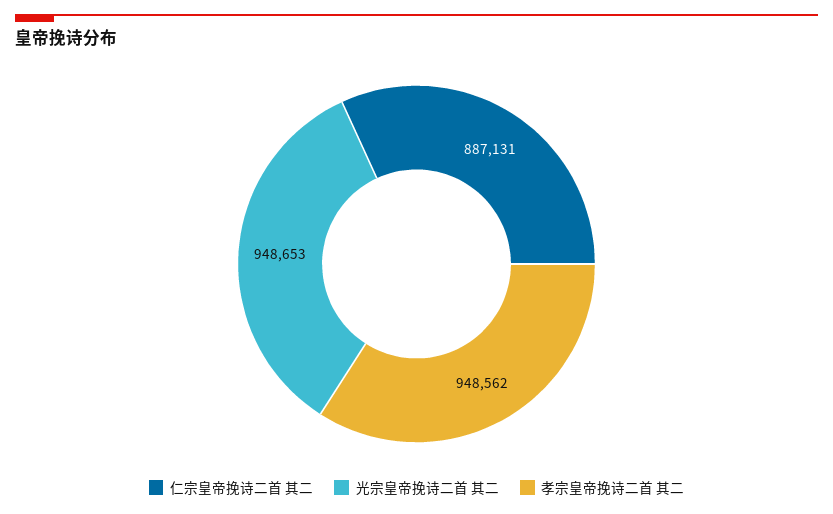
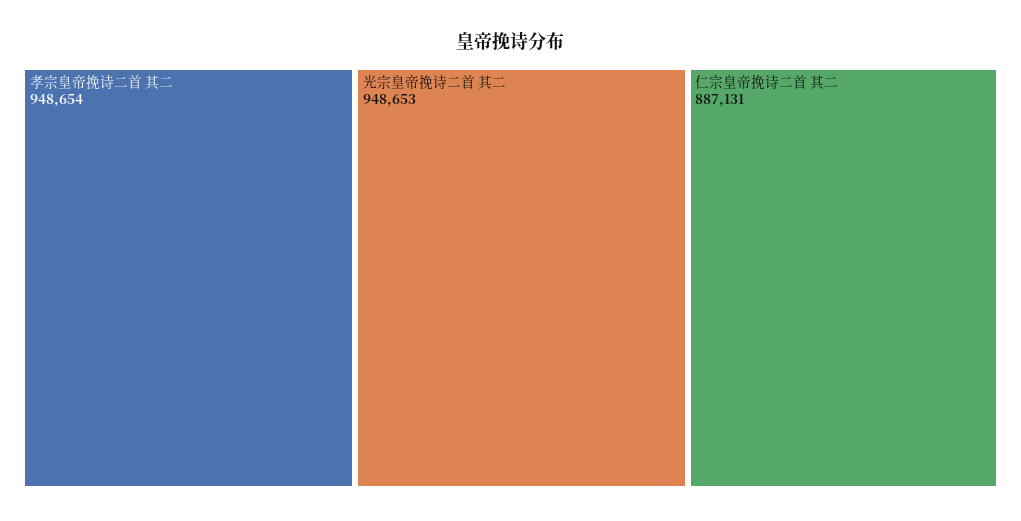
  {
    "仁宗皇帝挽诗二首 其二": 887131,
    "光宗皇帝挽诗二首 其二": 948653,
-   "孝宗皇帝挽诗二首 其二": 948562
+   "孝宗皇帝挽诗二首 其二": 948654
  }

